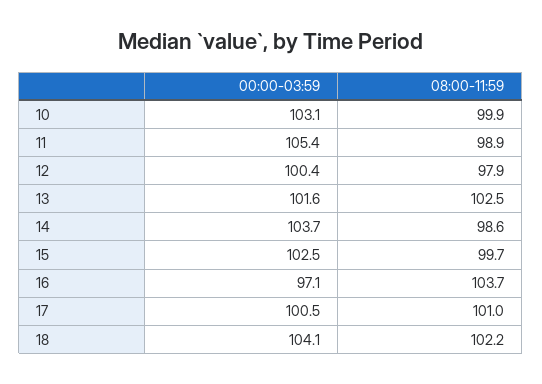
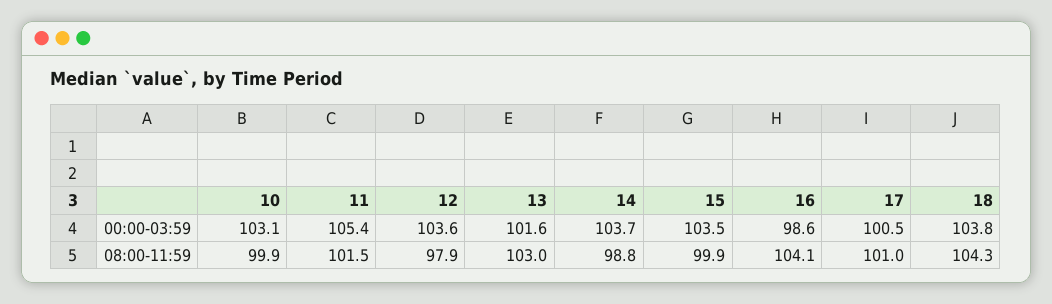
  {
    "00:00-03:59": {
      "10": 103.1,
      "11": 105.4,
-     "12": 100.4,
+     "12": 103.6,
      "13": 101.6,
      "14": 103.7,
-     "15": 102.5,
+     "15": 103.5,
-     "16": 97.1,
+     "16": 98.6,
      "17": 100.5,
-     "18": 104.1
+     "18": 103.8
    },
    "08:00-11:59": {
      "10": 99.9,
-     "11": 98.9,
+     "11": 101.5,
      "12": 97.9,
-     "13": 102.5,
+     "13": 103,
-     "14": 98.6,
+     "14": 98.8,
-     "15": 99.7,
+     "15": 99.9,
-     "16": 103.7,
+     "16": 104.1,
      "17": 101,
-     "18": 102.2
+     "18": 104.3
    }
  }

